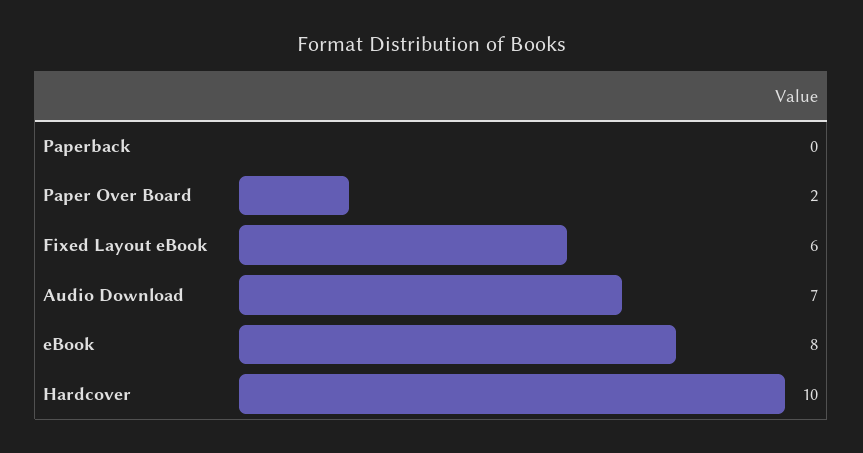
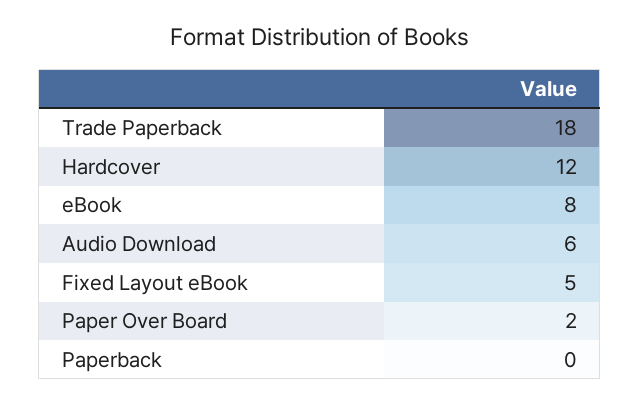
  {
    "Paperback": 0,
    "Paper Over Board": 2,
-   "Fixed Layout eBook": 6,
+   "Fixed Layout eBook": 5,
-   "Audio Download": 7,
+   "Audio Download": 6,
    "eBook": 8,
-   "Hardcover": 10
+   "Hardcover": 12,
+   "Trade Paperback": 18
  }

